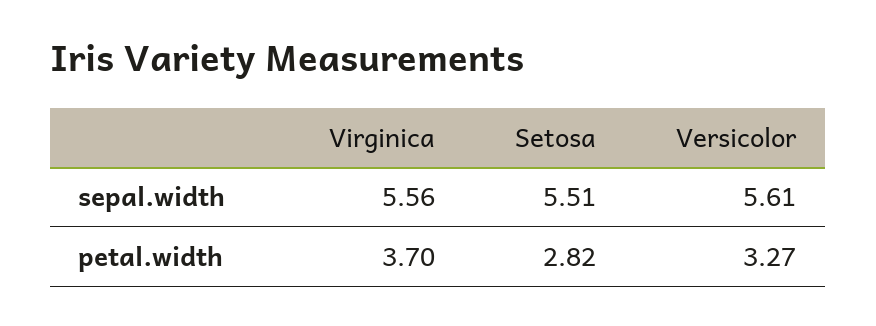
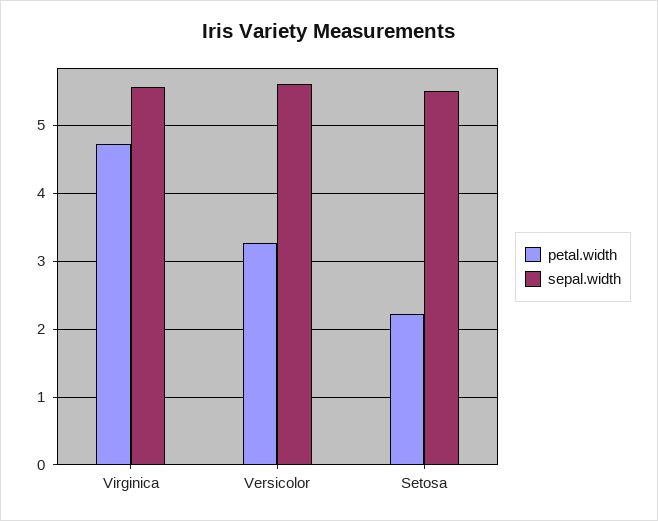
  {
    "sepal.width": {
      "Virginica": 5.56,
      "Setosa": 5.51,
      "Versicolor": 5.61
    },
    "petal.width": {
-     "Virginica": 3.7,
+     "Virginica": 4.7,
-     "Setosa": 2.82,
+     "Setosa": 2.2,
      "Versicolor": 3.27
    }
  }

